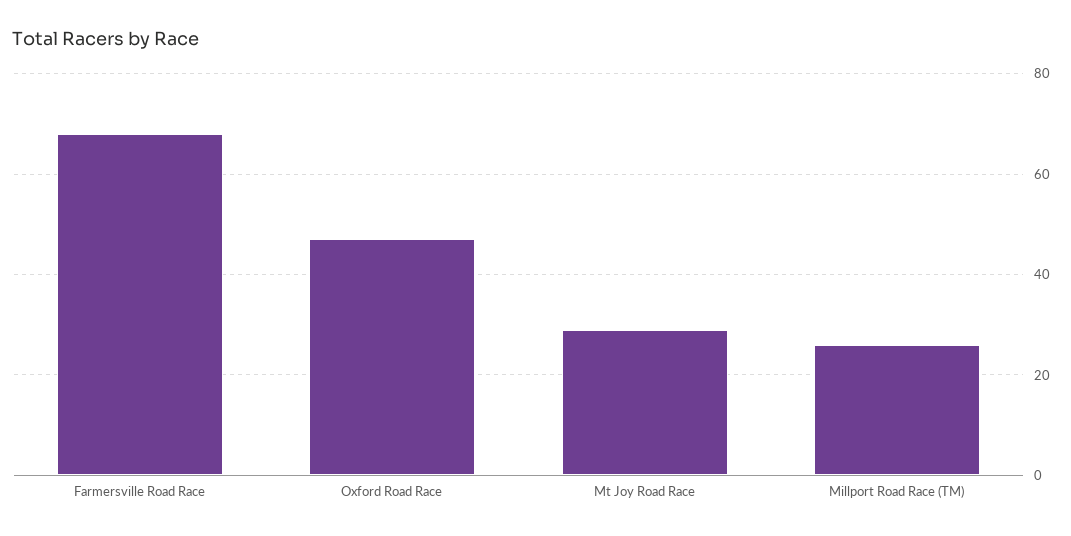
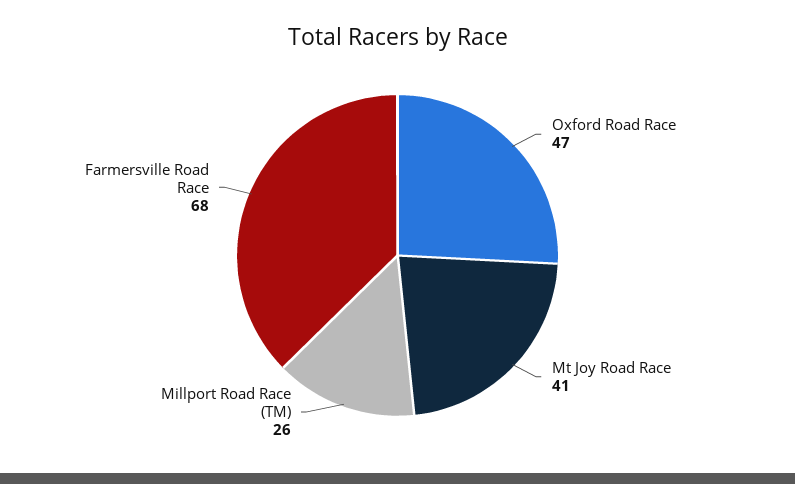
  {
    "Farmersville Road Race": 68,
    "Oxford Road Race": 47,
-   "Mt Joy Road Race": 30,
+   "Mt Joy Road Race": 41,
    "Millport Road Race (TM)": 26
  }

